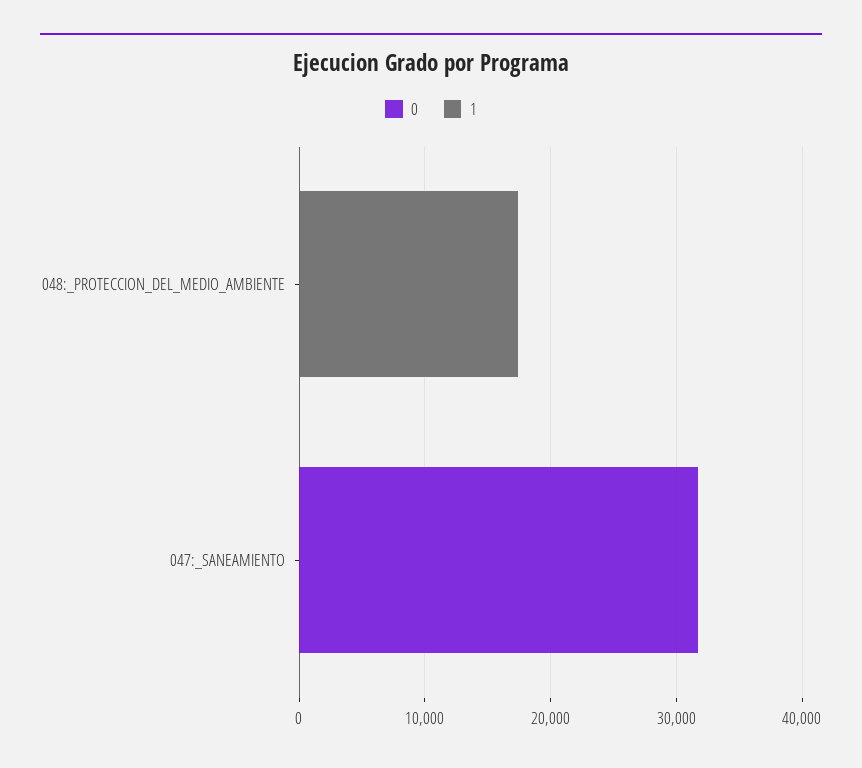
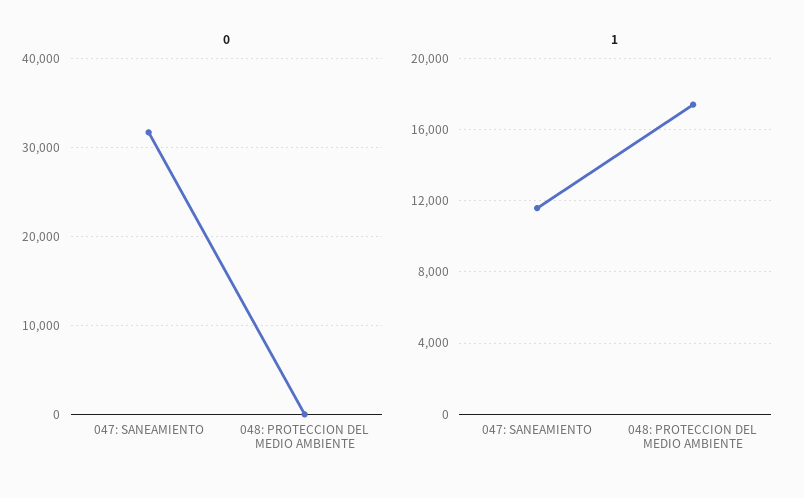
  {
    "0": {
      "048:_PROTECCION_DEL_MEDIO_AMBIENTE": 0,
      "047:_SANEAMIENTO": 32000
    },
    "1": {
      "048:_PROTECCION_DEL_MEDIO_AMBIENTE": 17500,
-     "047:_SANEAMIENTO": 0
+     "047:_SANEAMIENTO": 11500
    }
  }

